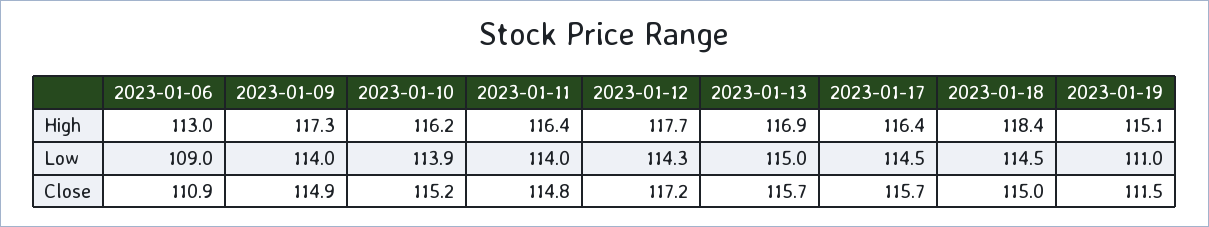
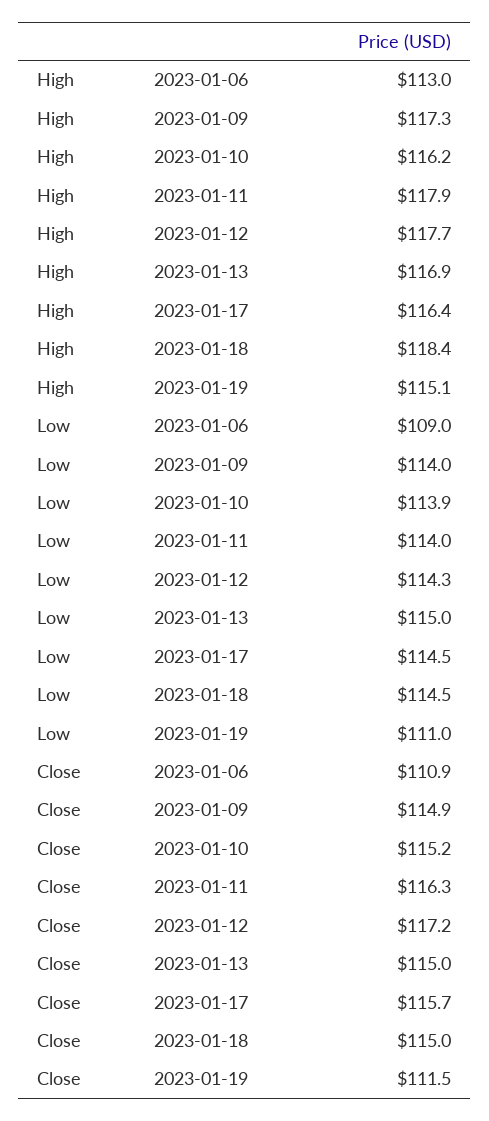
  {
    "2023-01-06": {
      "High": 113,
      "Low": 109,
      "Close": 110.9
    },
    "2023-01-09": {
      "High": 117.3,
      "Low": 114,
      "Close": 114.9
    },
    "2023-01-10": {
      "High": 116.2,
      "Low": 113.9,
      "Close": 115.2
    },
    "2023-01-11": {
-     "High": 116.4,
+     "High": 117.9,
      "Low": 114,
-     "Close": 114.8
+     "Close": 116.3
    },
    "2023-01-12": {
      "High": 117.7,
      "Low": 114.3,
      "Close": 117.2
    },
    "2023-01-13": {
      "High": 116.9,
      "Low": 115,
-     "Close": 115.7
+     "Close": 115
    },
    "2023-01-17": {
      "High": 116.4,
      "Low": 114.5,
      "Close": 115.7
    },
    "2023-01-18": {
      "High": 118.4,
      "Low": 114.5,
      "Close": 115
    },
    "2023-01-19": {
      "High": 115.1,
      "Low": 111,
      "Close": 111.5
    }
  }

